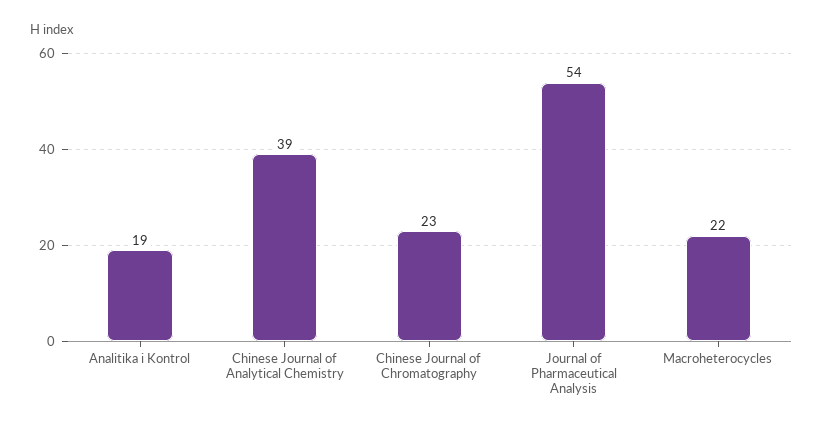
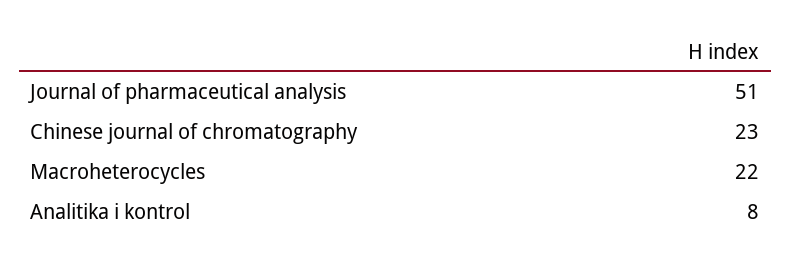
  {
-   "Analitika i Kontrol": 19,
+   "Analitika i Kontrol": 8,
-   "Chinese Journal of Analytical Chemistry": 39,
    "Chinese Journal of Chromatography": 23,
-   "Journal of Pharmaceutical Analysis": 54,
+   "Journal of Pharmaceutical Analysis": 51,
    "Macroheterocycles": 22
  }

